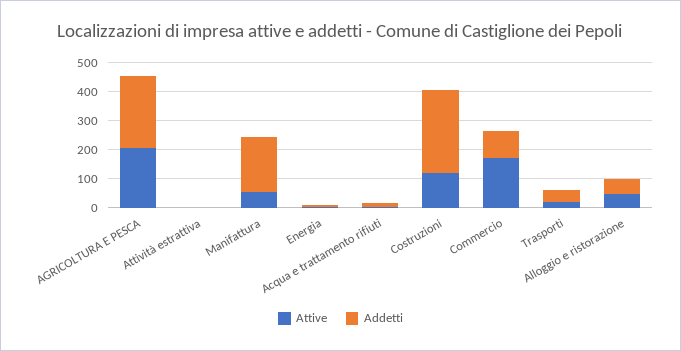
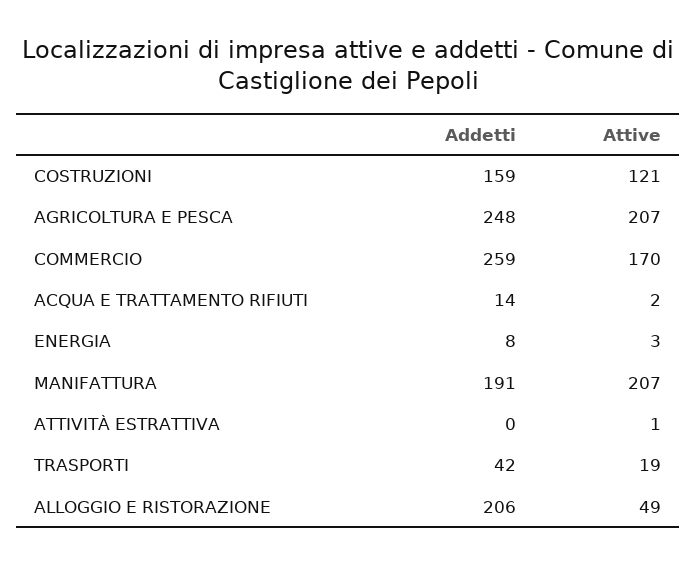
  {
    "Attive": {
      "AGRICOLTURA E PESCA": 207,
      "Attività estrattiva": 1,
-     "Manifattura": 50,
+     "Manifattura": 207,
      "Energia": 3,
      "Acqua e trattamento rifiuti": 2,
      "Costruzioni": 121,
      "Commercio": 170,
      "Trasporti": 19,
      "Alloggio e ristorazione": 49
    },
    "Addetti": {
      "AGRICOLTURA E PESCA": 248,
      "Attività estrattiva": 0,
      "Manifattura": 191,
      "Energia": 8,
      "Acqua e trattamento rifiuti": 14,
-     "Costruzioni": 300,
+     "Costruzioni": 159,
-     "Commercio": 100,
+     "Commercio": 259,
      "Trasporti": 42,
-     "Alloggio e ristorazione": 50
+     "Alloggio e ristorazione": 206
    }
  }

